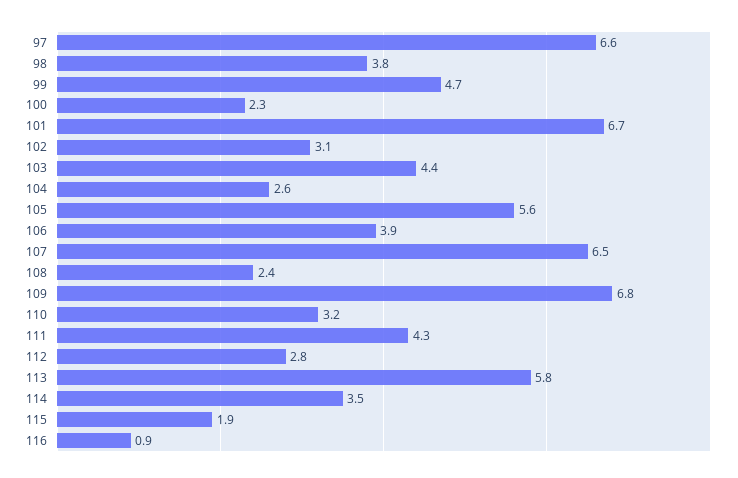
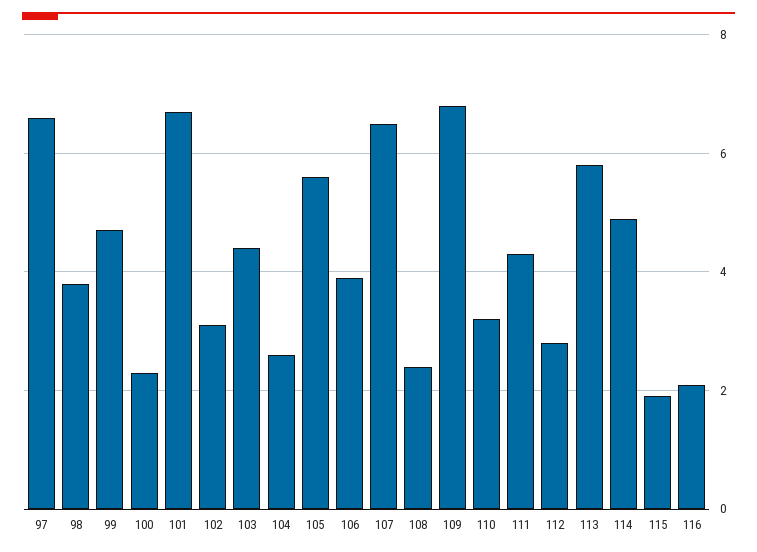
  {
    "97": 6.6,
    "98": 3.8,
    "99": 4.7,
    "100": 2.3,
    "101": 6.7,
    "102": 3.1,
    "103": 4.4,
    "104": 2.6,
    "105": 5.6,
    "106": 3.9,
    "107": 6.5,
    "108": 2.4,
    "109": 6.8,
    "110": 3.2,
    "111": 4.3,
    "112": 2.8,
    "113": 5.8,
-   "114": 3.5,
+   "114": 5,
    "115": 1.9,
-   "116": 0.9
+   "116": 2
  }

